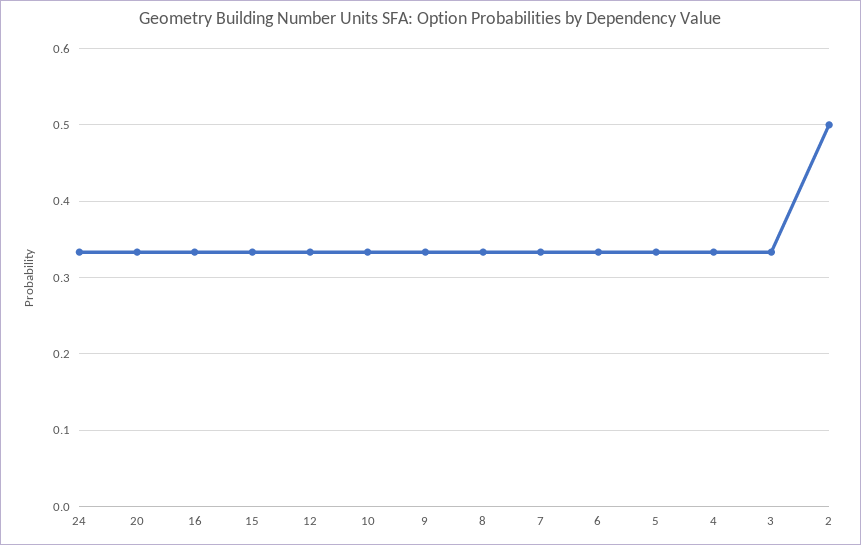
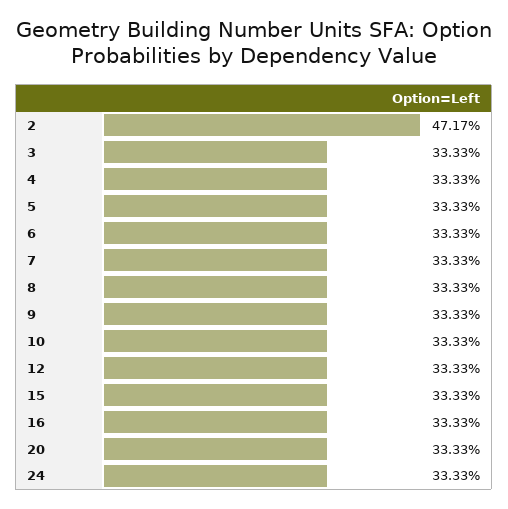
  {
    "24": 0.3333,
    "20": 0.3333,
    "16": 0.3333,
    "15": 0.3333,
    "12": 0.3333,
    "10": 0.3333,
    "9": 0.3333,
    "8": 0.3333,
    "7": 0.3333,
    "6": 0.3333,
    "5": 0.3333,
    "4": 0.3333,
    "3": 0.3333,
-   "2": 0.5
+   "2": 0.4717
  }

